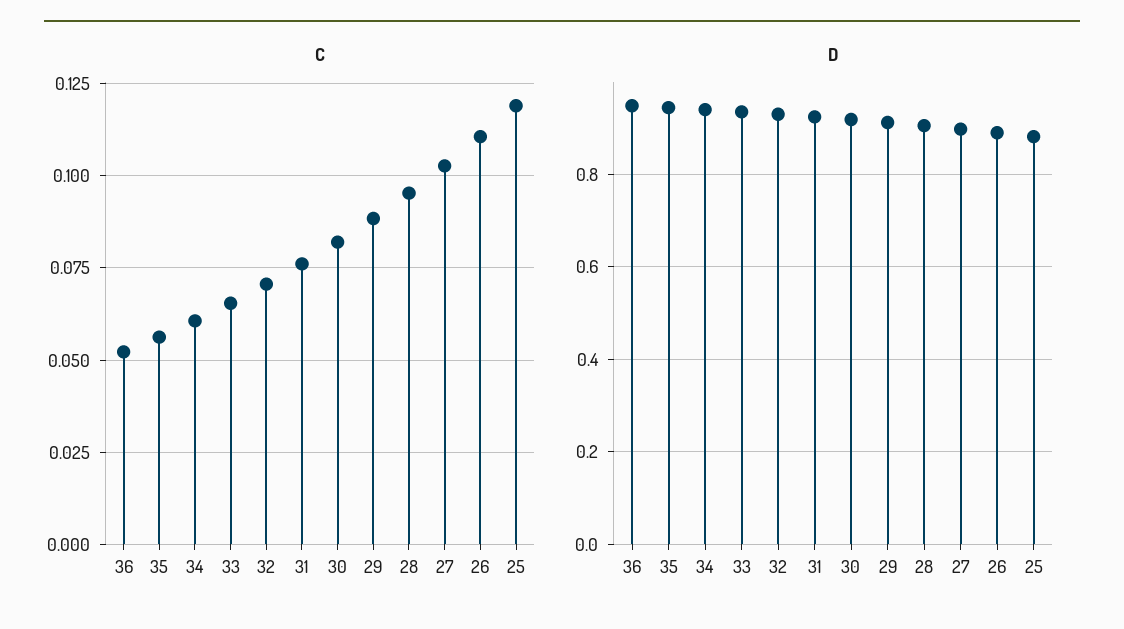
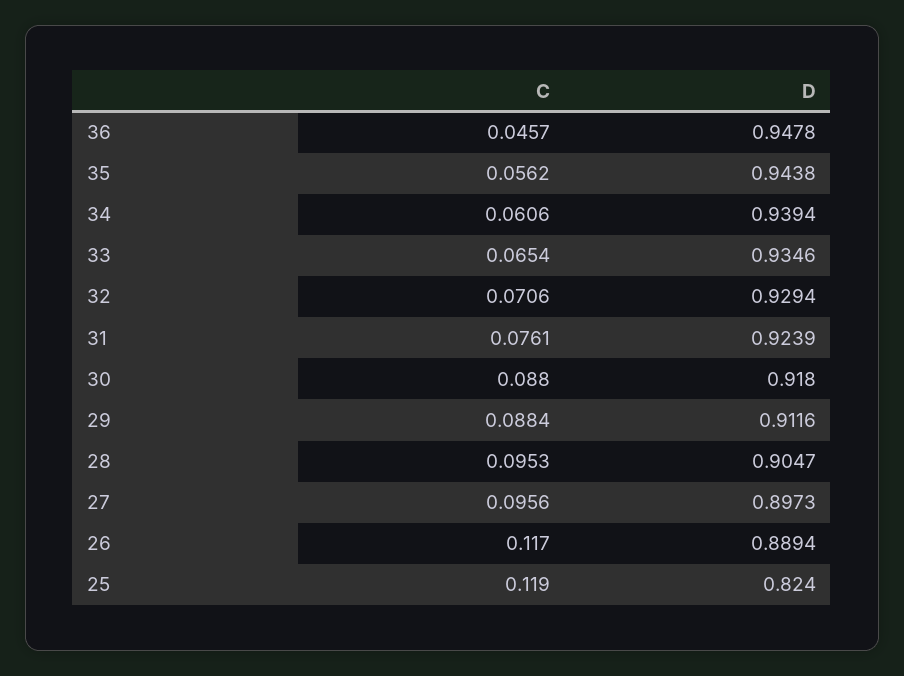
  {
    "C": {
-     "36": 0.0525,
+     "36": 0.0457,
      "35": 0.0562,
      "34": 0.0606,
      "33": 0.0654,
      "32": 0.0706,
      "31": 0.0761,
-     "30": 0.0825,
+     "30": 0.088,
      "29": 0.0884,
      "28": 0.0953,
-     "27": 0.1025,
+     "27": 0.0956,
-     "26": 0.11,
+     "26": 0.117,
      "25": 0.119
    },
    "D": {
      "36": 0.9478,
      "35": 0.9438,
      "34": 0.9394,
      "33": 0.9346,
      "32": 0.9294,
      "31": 0.9239,
      "30": 0.918,
      "29": 0.9116,
      "28": 0.9047,
      "27": 0.8973,
      "26": 0.8894,
-     "25": 0.88
+     "25": 0.824
    }
  }

